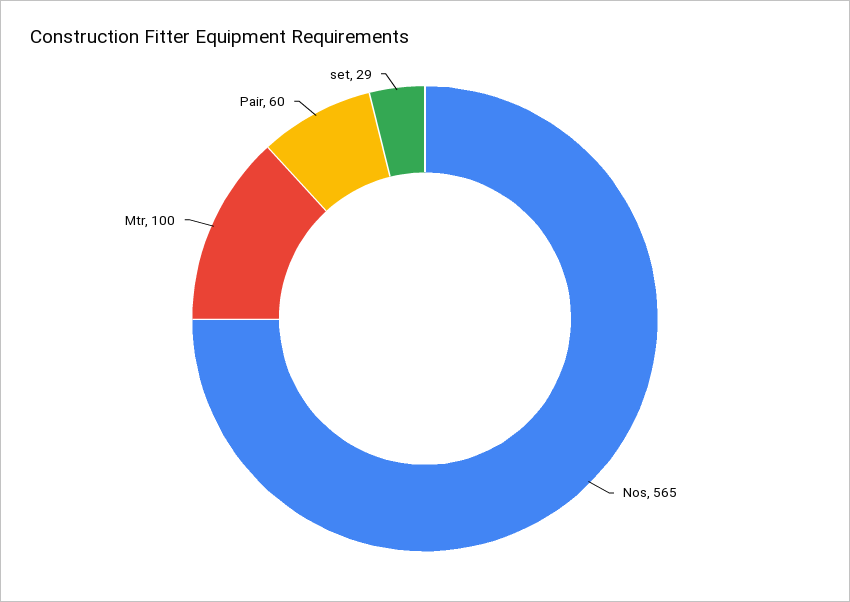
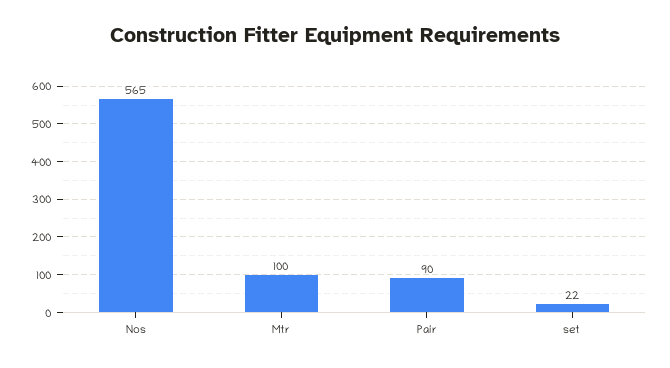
  {
    "Nos": 565,
    "Mtr": 100,
-   "Pair": 60,
+   "Pair": 90,
-   "set": 29
+   "set": 22
  }

